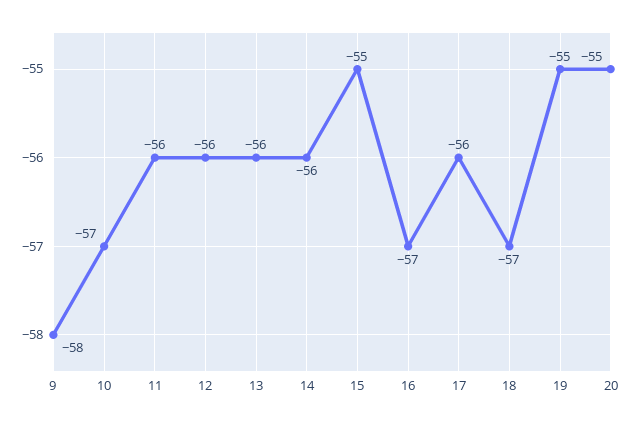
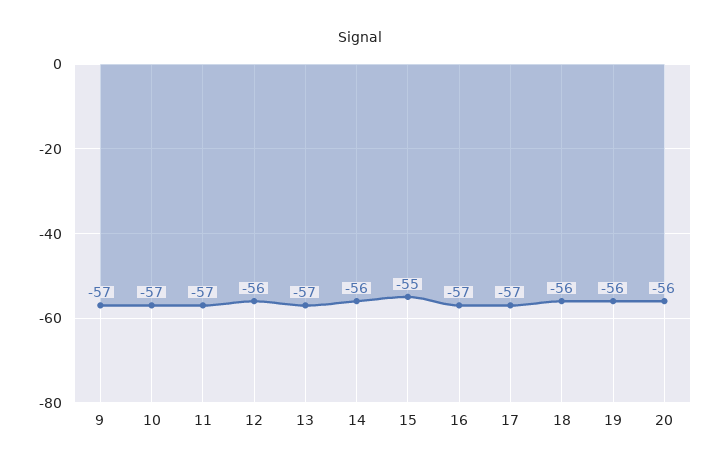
  {
-   "9": -58,
+   "9": -57,
    "10": -57,
-   "11": -56,
+   "11": -57,
    "12": -56,
-   "13": -56,
+   "13": -57,
    "14": -56,
    "15": -55,
    "16": -57,
-   "17": -56,
+   "17": -57,
-   "18": -57,
+   "18": -56,
-   "19": -55,
+   "19": -56,
-   "20": -55
+   "20": -56
  }

